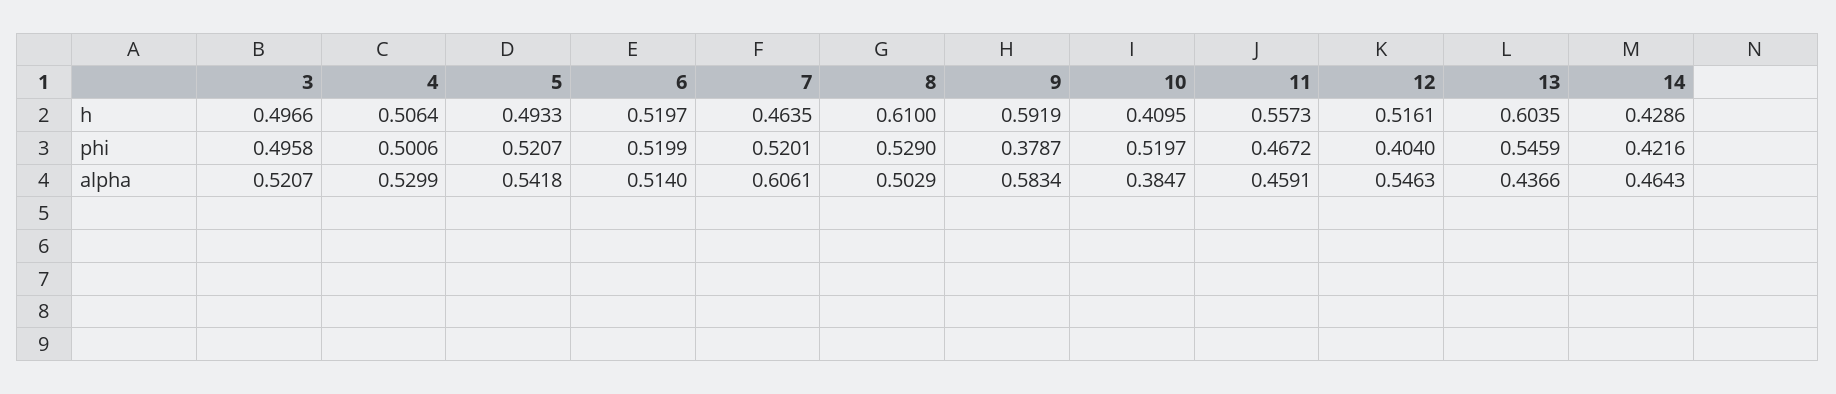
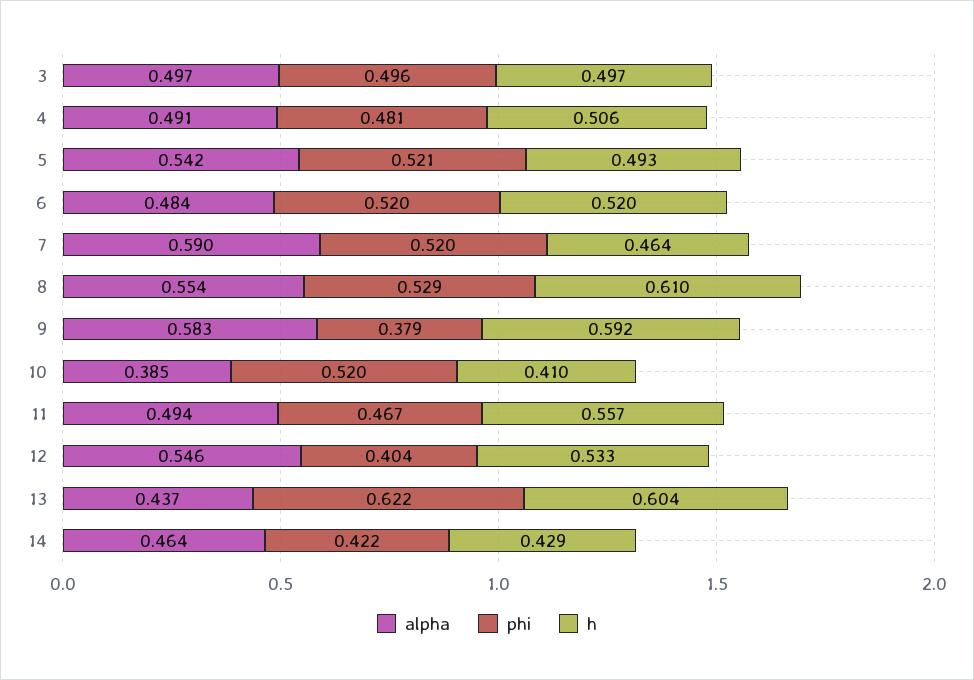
  {
    "h": {
      "3": 0.4966,
      "4": 0.5064,
      "5": 0.4933,
      "6": 0.5197,
      "7": 0.4635,
      "8": 0.61,
      "9": 0.5919,
      "10": 0.4095,
      "11": 0.5573,
-     "12": 0.5161,
+     "12": 0.533,
      "13": 0.6035,
      "14": 0.4286
    },
    "phi": {
      "3": 0.4958,
-     "4": 0.5006,
+     "4": 0.481,
      "5": 0.5207,
      "6": 0.5199,
      "7": 0.5201,
      "8": 0.529,
      "9": 0.3787,
      "10": 0.5197,
      "11": 0.4672,
      "12": 0.404,
-     "13": 0.5459,
+     "13": 0.622,
      "14": 0.4216
    },
    "alpha": {
-     "3": 0.5207,
+     "3": 0.497,
-     "4": 0.5299,
+     "4": 0.491,
      "5": 0.5418,
-     "6": 0.514,
+     "6": 0.484,
-     "7": 0.6061,
+     "7": 0.59,
-     "8": 0.5029,
+     "8": 0.554,
      "9": 0.5834,
      "10": 0.3847,
-     "11": 0.4591,
+     "11": 0.494,
      "12": 0.5463,
      "13": 0.4366,
      "14": 0.4643
    }
  }

